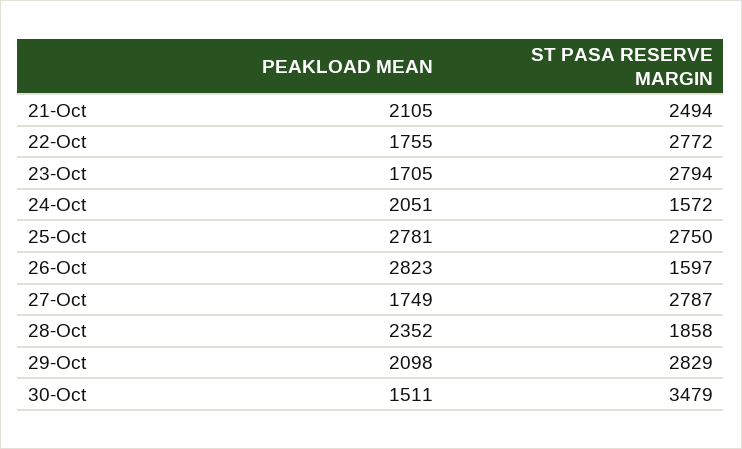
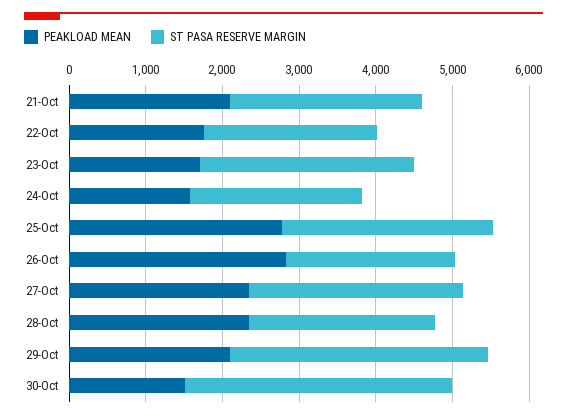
  {
    "PEAKLOAD MEAN": {
      "21-Oct": 2105,
      "22-Oct": 1755,
      "23-Oct": 1705,
-     "24-Oct": 2051,
+     "24-Oct": 1600,
      "25-Oct": 2781,
      "26-Oct": 2823,
-     "27-Oct": 1749,
+     "27-Oct": 2400,
      "28-Oct": 2352,
      "29-Oct": 2098,
      "30-Oct": 1511
    },
    "ST PASA RESERVE MARGIN": {
      "21-Oct": 2494,
-     "22-Oct": 2772,
+     "22-Oct": 2200,
      "23-Oct": 2794,
-     "24-Oct": 1572,
+     "24-Oct": 2200,
      "25-Oct": 2750,
-     "26-Oct": 1597,
+     "26-Oct": 2200,
      "27-Oct": 2787,
-     "28-Oct": 1858,
+     "28-Oct": 2400,
-     "29-Oct": 2829,
+     "29-Oct": 3400,
      "30-Oct": 3479
    }
  }

